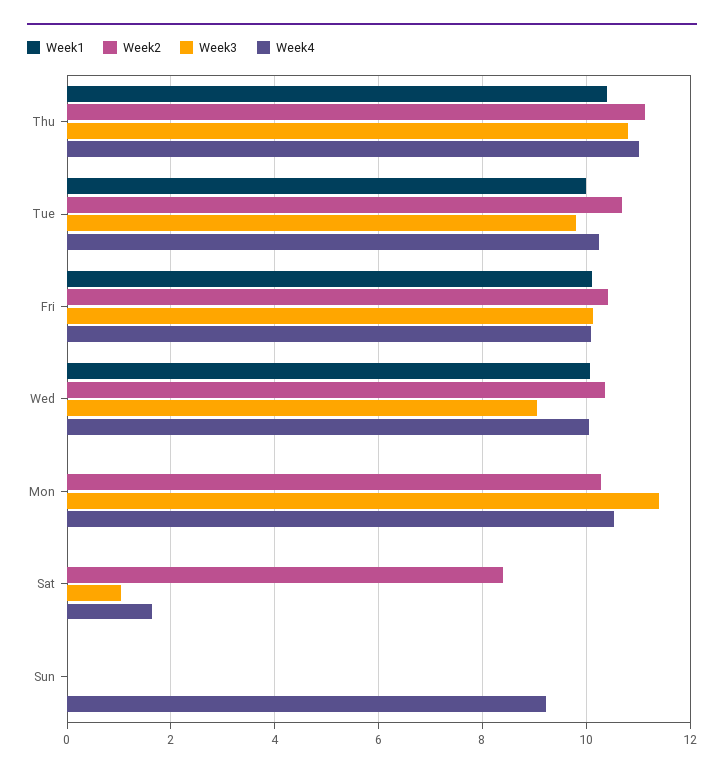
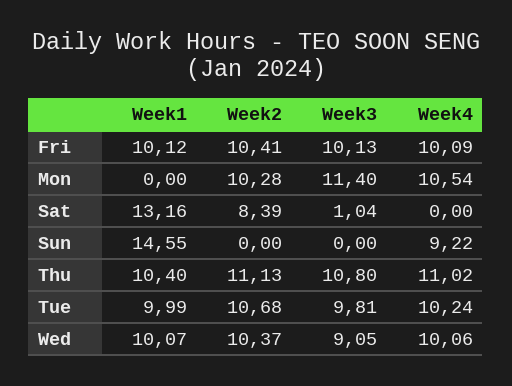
  {
    "Week1": {
      "Thu": 10.4,
      "Tue": 9.99,
      "Fri": 10.12,
      "Wed": 10.07,
      "Mon": 0,
-     "Sat": 0,
+     "Sat": 13.16,
-     "Sun": 0
+     "Sun": 14.55
    },
    "Week2": {
      "Thu": 11.13,
      "Tue": 10.68,
      "Fri": 10.41,
      "Wed": 10.37,
      "Mon": 10.28,
      "Sat": 8.39,
      "Sun": 0
    },
    "Week3": {
      "Thu": 10.8,
      "Tue": 9.81,
      "Fri": 10.13,
      "Wed": 9.05,
      "Mon": 11.4,
      "Sat": 1.04,
      "Sun": 0
    },
    "Week4": {
      "Thu": 11.02,
      "Tue": 10.24,
      "Fri": 10.09,
      "Wed": 10.06,
      "Mon": 10.54,
-     "Sat": 1.6,
+     "Sat": 0,
      "Sun": 9.22
    }
  }

